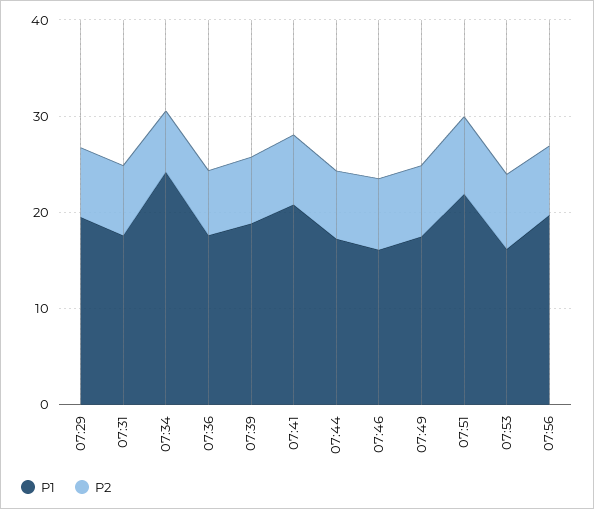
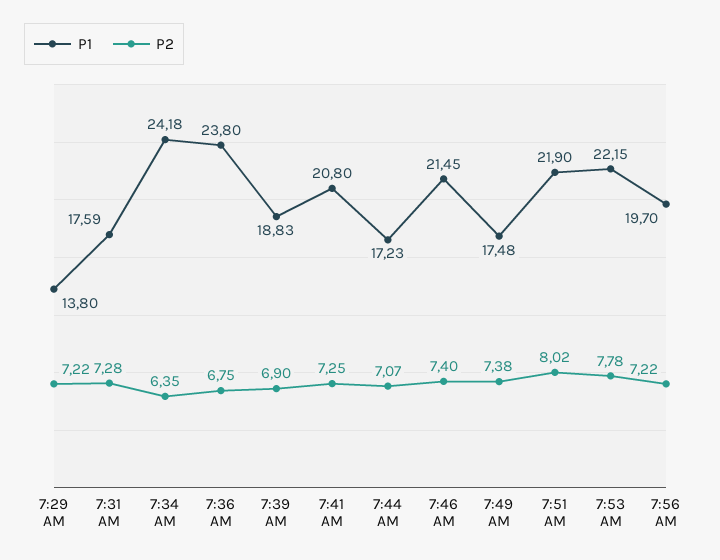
  {
    "P1": {
-     "07:29": 20,
+     "07:29": 13.8,
      "07:31": 17.59,
      "07:34": 24.18,
-     "07:36": 18,
+     "07:36": 23.8,
      "07:39": 18.83,
      "07:41": 20.8,
      "07:44": 17.23,
-     "07:46": 16,
+     "07:46": 21.45,
      "07:49": 17.48,
      "07:51": 21.9,
-     "07:53": 16,
+     "07:53": 22.15,
      "07:56": 19.7
    },
    "P2": {
      "07:29": 7.22,
      "07:31": 7.28,
      "07:34": 6.35,
      "07:36": 6.75,
      "07:39": 6.9,
      "07:41": 7.25,
      "07:44": 7.07,
      "07:46": 7.4,
      "07:49": 7.38,
      "07:51": 8.02,
      "07:53": 7.78,
      "07:56": 7.22
    }
  }

